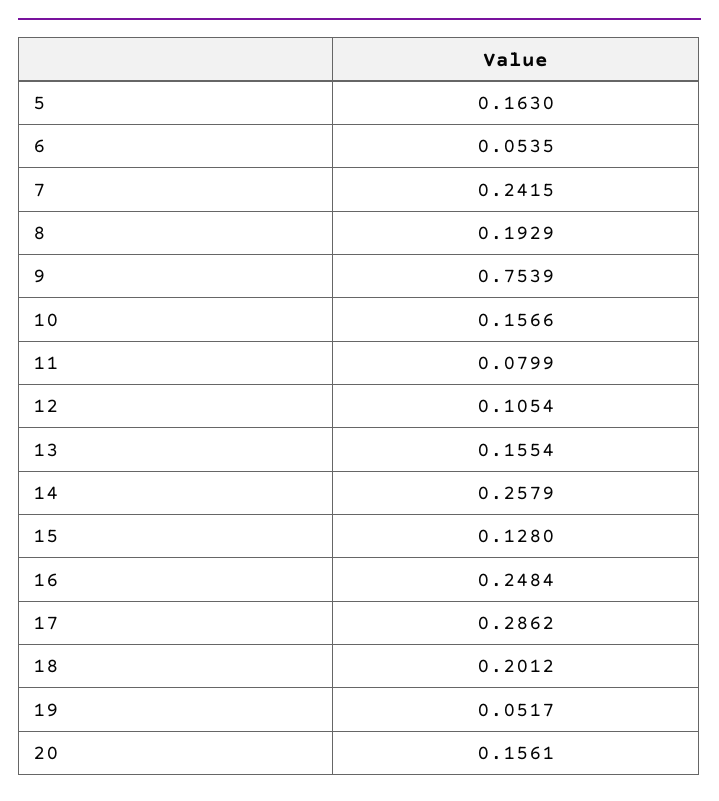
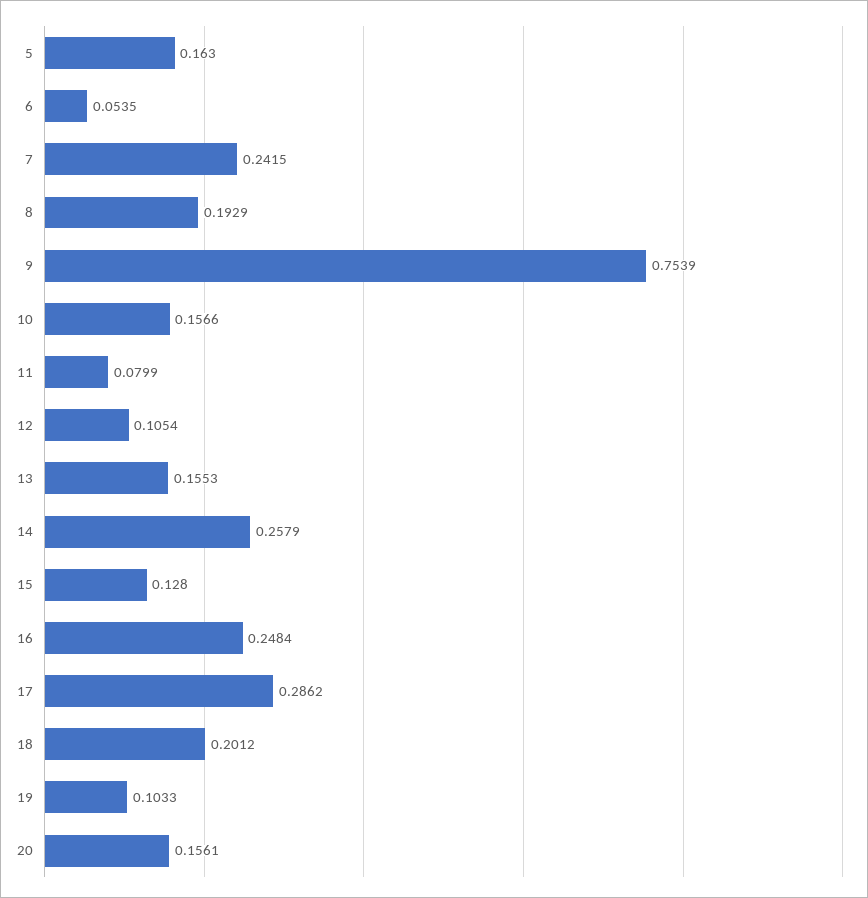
  {
    "5": 0.163,
    "6": 0.0535,
    "7": 0.2415,
    "8": 0.1929,
    "9": 0.7539,
    "10": 0.1566,
    "11": 0.0799,
    "12": 0.1054,
-   "13": 0.1554,
+   "13": 0.1553,
    "14": 0.2579,
    "15": 0.128,
    "16": 0.2484,
    "17": 0.2862,
    "18": 0.2012,
-   "19": 0.0517,
+   "19": 0.1033,
    "20": 0.1561
  }

